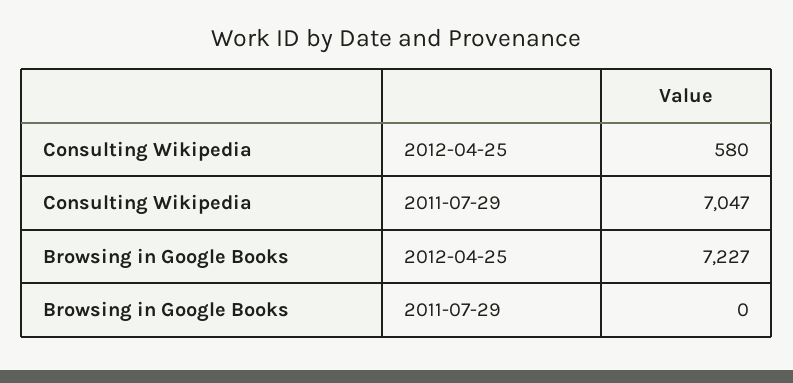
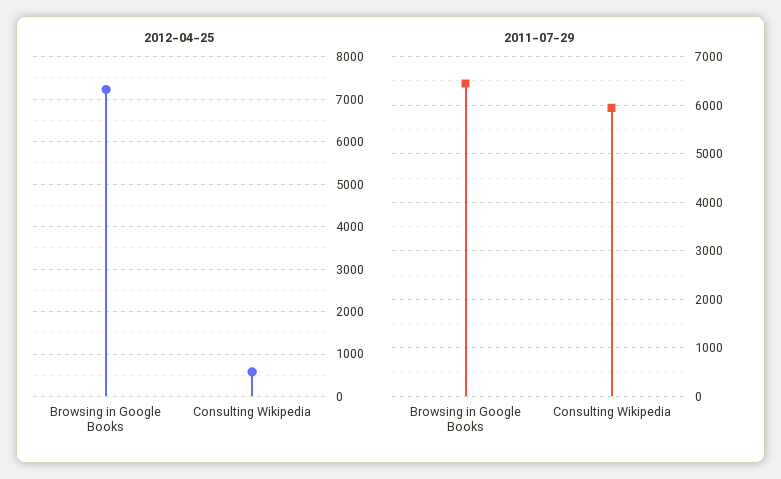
  {
    "2012-04-25": {
      "Consulting Wikipedia": 580,
      "Browsing in Google Books": 7227
    },
    "2011-07-29": {
-     "Consulting Wikipedia": 7047,
+     "Consulting Wikipedia": 6000,
-     "Browsing in Google Books": 0
+     "Browsing in Google Books": 6400
    }
  }

